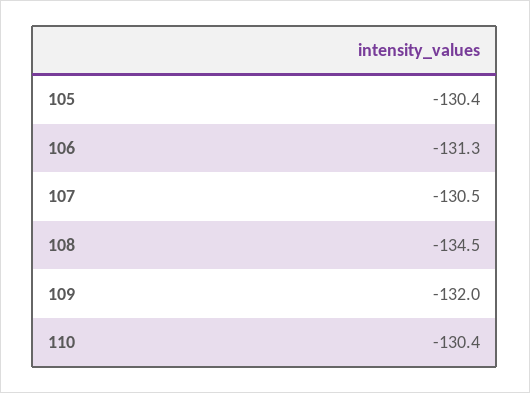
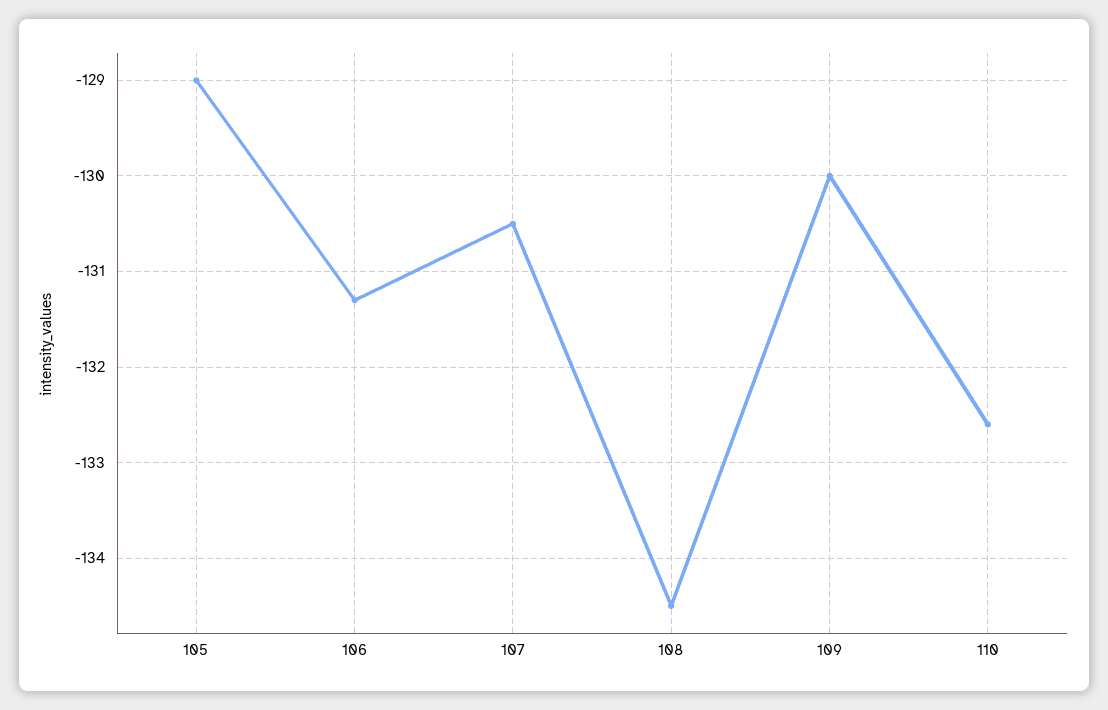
  {
-   "105": -130.4,
+   "105": -129,
    "106": -131.3,
    "107": -130.5,
    "108": -134.5,
-   "109": -132,
+   "109": -130,
-   "110": -130.4
+   "110": -132.6
  }

